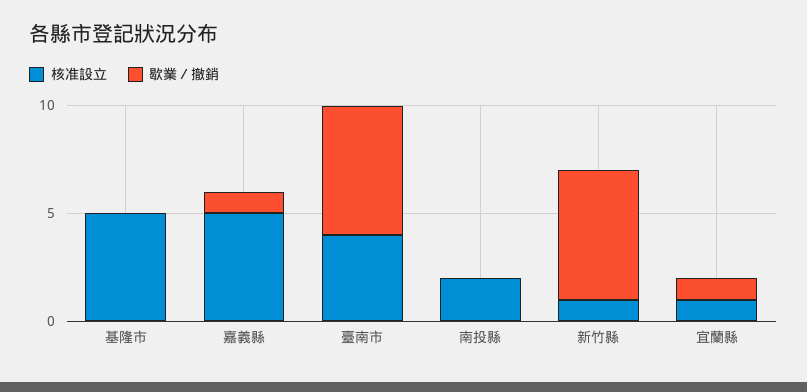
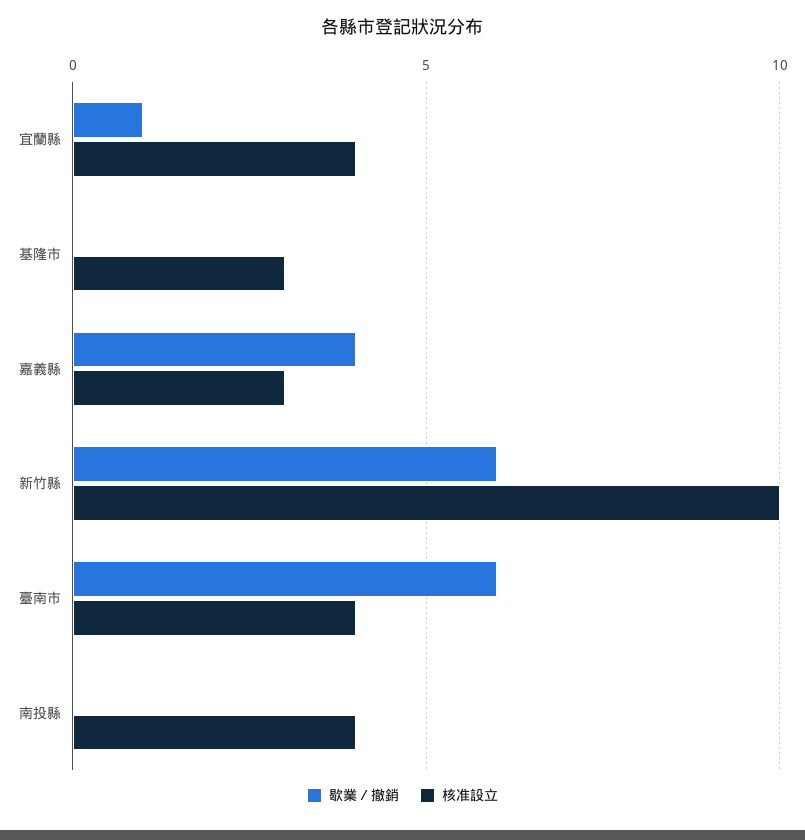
  {
    "核准設立": {
-     "基隆市": 5,
+     "基隆市": 3,
-     "嘉義縣": 5,
+     "嘉義縣": 3,
      "臺南市": 4,
-     "南投縣": 2,
+     "南投縣": 4,
-     "新竹縣": 1,
+     "新竹縣": 10,
-     "宜蘭縣": 1
+     "宜蘭縣": 4
    },
    "歇業／撤銷": {
      "基隆市": 0,
-     "嘉義縣": 1,
+     "嘉義縣": 4,
      "臺南市": 6,
      "南投縣": 0,
      "新竹縣": 6,
      "宜蘭縣": 1
    }
  }

